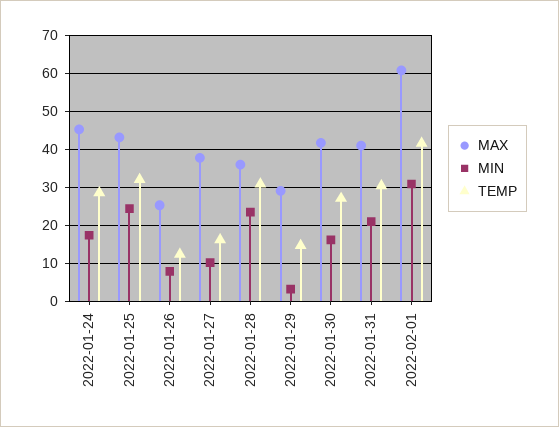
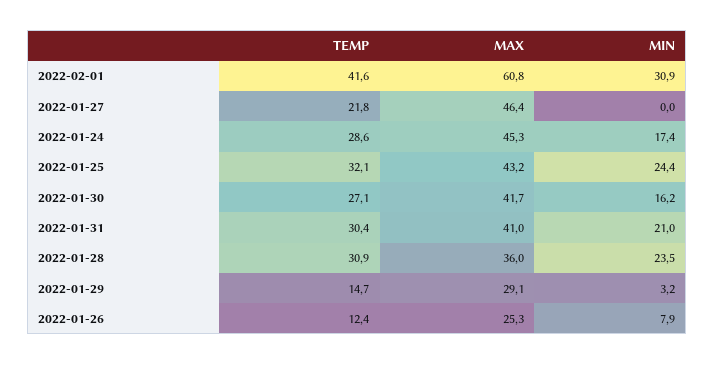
  {
    "MAX": {
      "2022-01-24": 45.3,
      "2022-01-25": 43.2,
      "2022-01-26": 25.3,
-     "2022-01-27": 38,
+     "2022-01-27": 46.4,
      "2022-01-28": 36,
      "2022-01-29": 29.1,
      "2022-01-30": 41.7,
      "2022-01-31": 41,
      "2022-02-01": 60.8
    },
    "MIN": {
      "2022-01-24": 17.4,
      "2022-01-25": 24.4,
      "2022-01-26": 7.9,
-     "2022-01-27": 10,
+     "2022-01-27": 0,
      "2022-01-28": 23.5,
      "2022-01-29": 3.2,
      "2022-01-30": 16.2,
      "2022-01-31": 21,
      "2022-02-01": 30.9
    },
    "TEMP": {
      "2022-01-24": 28.6,
      "2022-01-25": 32.1,
      "2022-01-26": 12.4,
-     "2022-01-27": 16,
+     "2022-01-27": 21.8,
      "2022-01-28": 30.9,
      "2022-01-29": 14.7,
      "2022-01-30": 27.1,
      "2022-01-31": 30.4,
      "2022-02-01": 41.6
    }
  }

